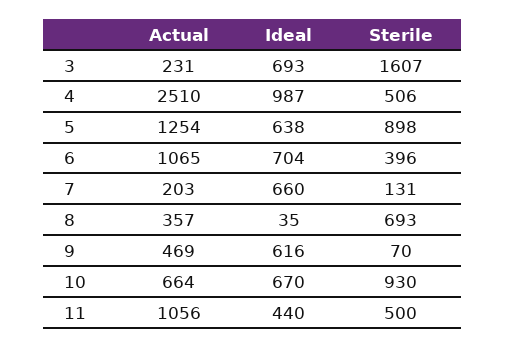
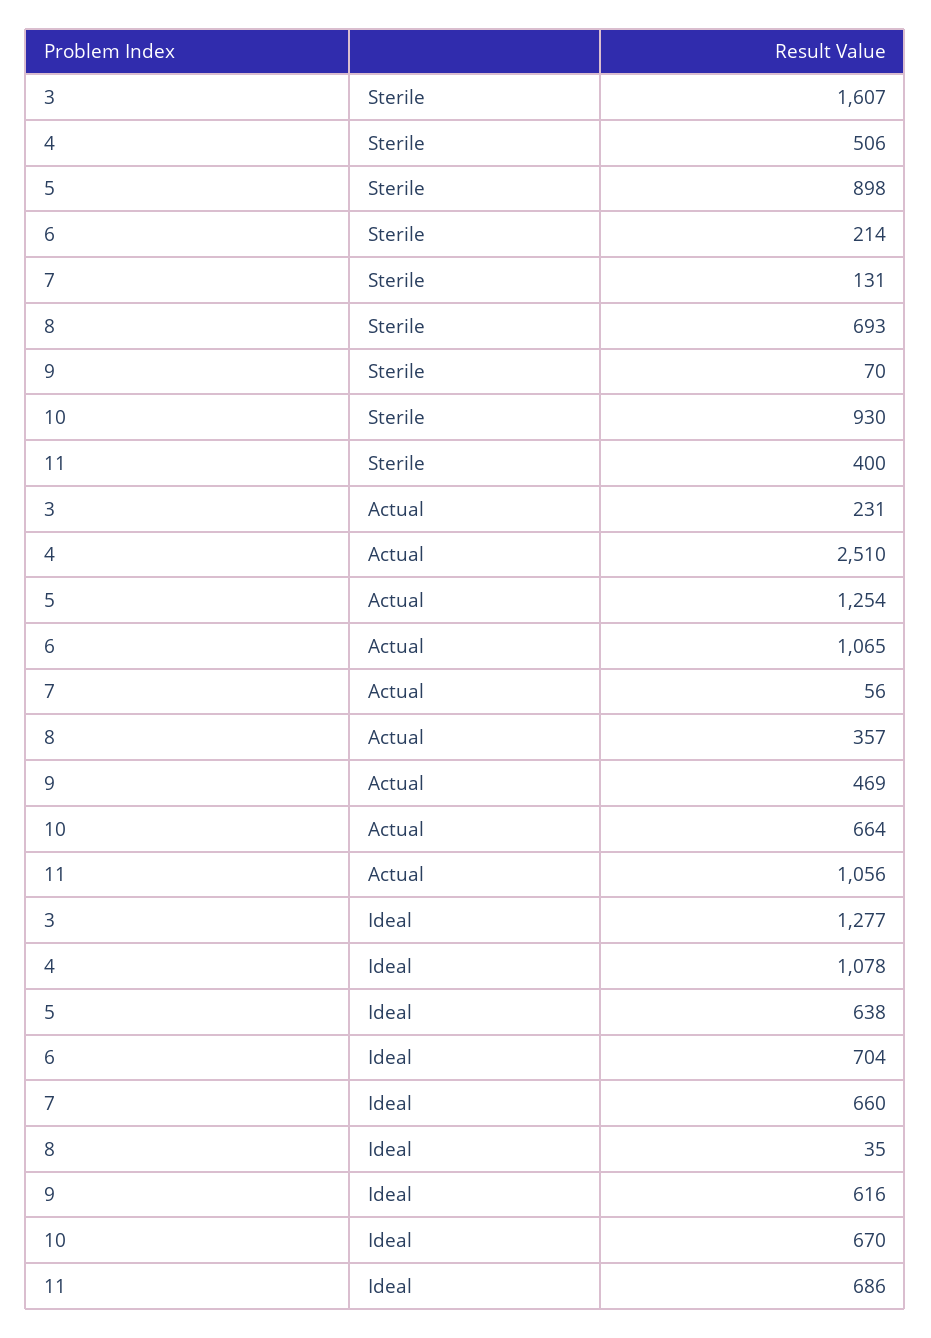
  {
    "Actual": {
      "3": 231,
      "4": 2510,
      "5": 1254,
      "6": 1065,
-     "7": 203,
+     "7": 56,
      "8": 357,
      "9": 469,
      "10": 664,
      "11": 1056
    },
    "Ideal": {
-     "3": 693,
+     "3": 1277,
-     "4": 987,
+     "4": 1078,
      "5": 638,
      "6": 704,
      "7": 660,
      "8": 35,
      "9": 616,
      "10": 670,
-     "11": 440
+     "11": 686
    },
    "Sterile": {
      "3": 1607,
      "4": 506,
      "5": 898,
-     "6": 396,
+     "6": 214,
      "7": 131,
      "8": 693,
      "9": 70,
      "10": 930,
-     "11": 500
+     "11": 400
    }
  }

